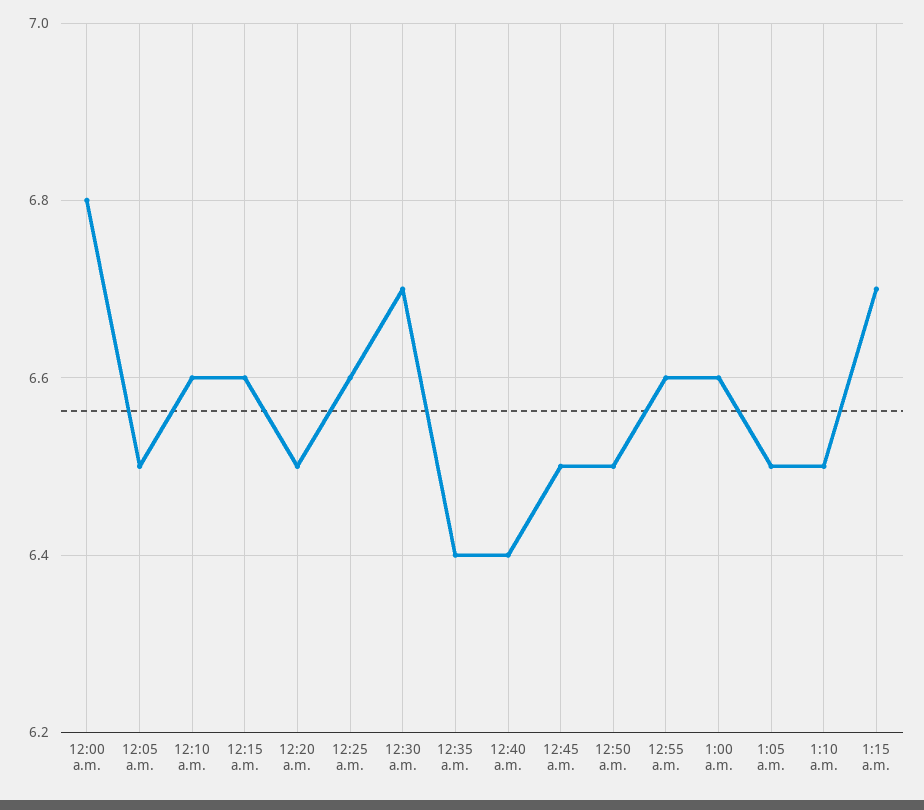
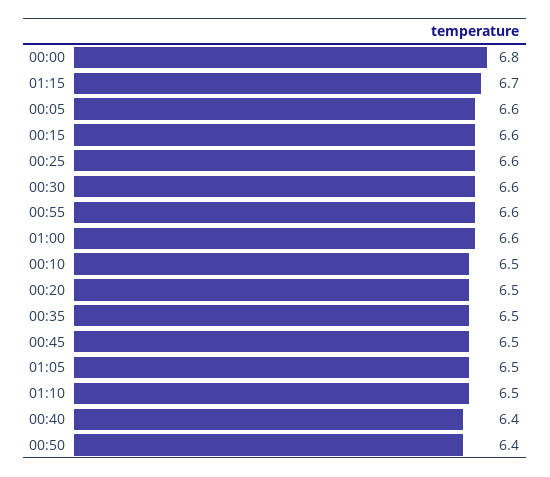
  {
    "12:00 a.m.": 6.8,
-   "12:05 a.m.": 6.5,
+   "12:05 a.m.": 6.6,
-   "12:10 a.m.": 6.6,
+   "12:10 a.m.": 6.5,
    "12:15 a.m.": 6.6,
    "12:20 a.m.": 6.5,
    "12:25 a.m.": 6.6,
-   "12:30 a.m.": 6.7,
+   "12:30 a.m.": 6.6,
-   "12:35 a.m.": 6.4,
+   "12:35 a.m.": 6.5,
    "12:40 a.m.": 6.4,
    "12:45 a.m.": 6.5,
-   "12:50 a.m.": 6.5,
+   "12:50 a.m.": 6.4,
    "12:55 a.m.": 6.6,
    "1:00 a.m.": 6.6,
    "1:05 a.m.": 6.5,
    "1:10 a.m.": 6.5,
    "1:15 a.m.": 6.7
  }

